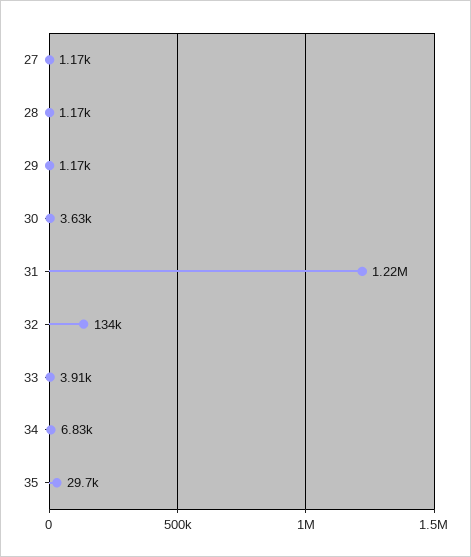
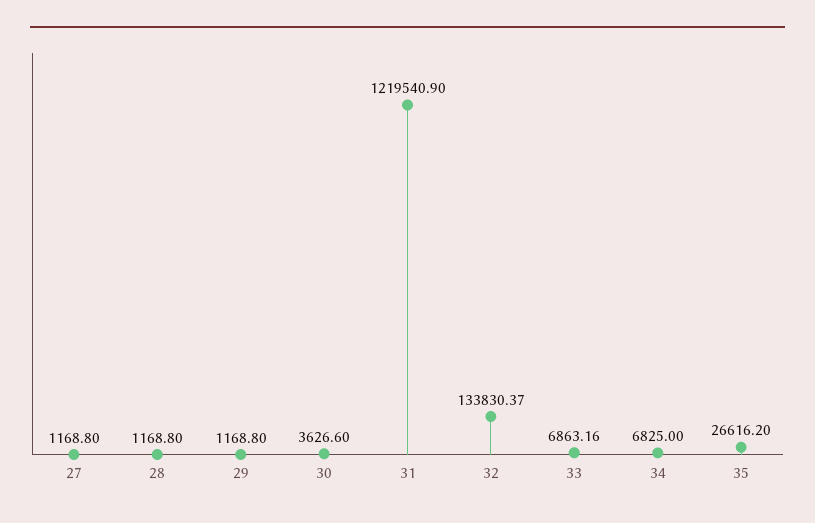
  {
    "27": 1168.8,
    "28": 1168.8,
    "29": 1168.8,
    "30": 3626.6,
    "31": 1219540.9,
    "32": 133830.37,
-   "33": 3910,
+   "33": 6863.16,
    "34": 6825,
-   "35": 29700
+   "35": 26616.2
  }

